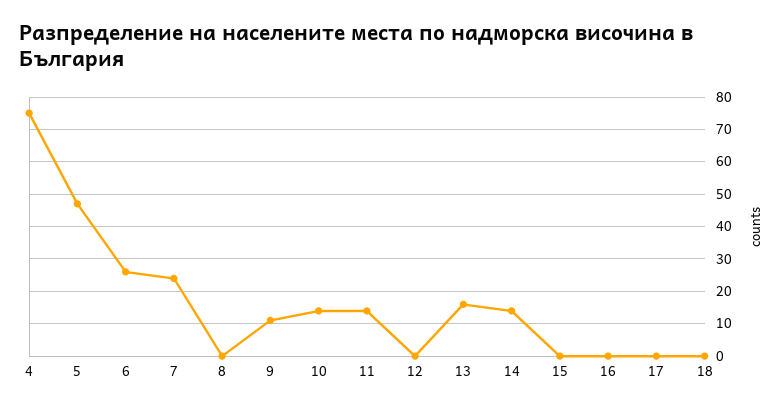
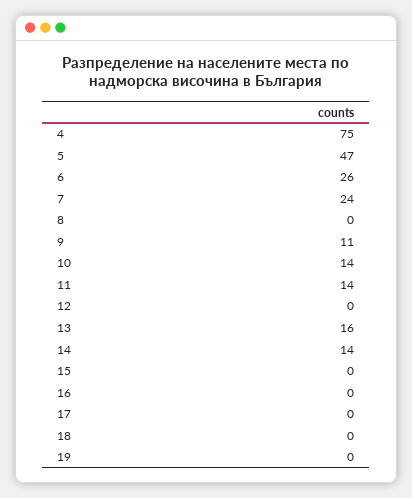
  {
    "4": 75,
    "5": 47,
    "6": 26,
    "7": 24,
    "8": 0,
    "9": 11,
    "10": 14,
    "11": 14,
    "12": 0,
    "13": 16,
    "14": 14,
    "15": 0,
    "16": 0,
    "17": 0,
-   "18": 0
+   "18": 0,
+   "19": 0
  }

